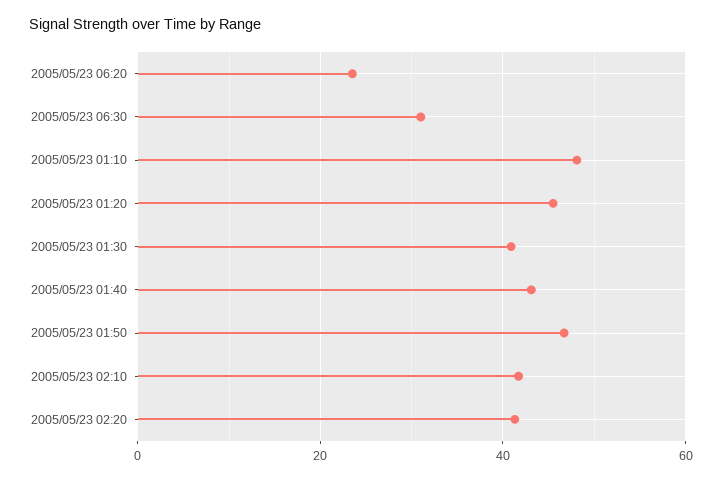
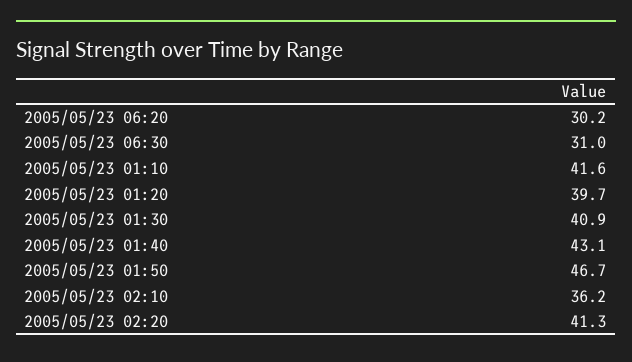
  {
-   "2005/05/23 06:20": 24,
+   "2005/05/23 06:20": 30.2,
    "2005/05/23 06:30": 31,
-   "2005/05/23 01:10": 48,
+   "2005/05/23 01:10": 41.6,
-   "2005/05/23 01:20": 46,
+   "2005/05/23 01:20": 39.7,
    "2005/05/23 01:30": 40.9,
    "2005/05/23 01:40": 43.1,
    "2005/05/23 01:50": 46.7,
-   "2005/05/23 02:10": 42,
+   "2005/05/23 02:10": 36.2,
    "2005/05/23 02:20": 41.3
  }

